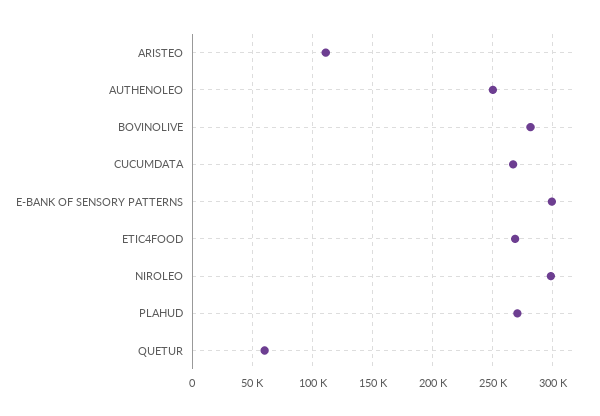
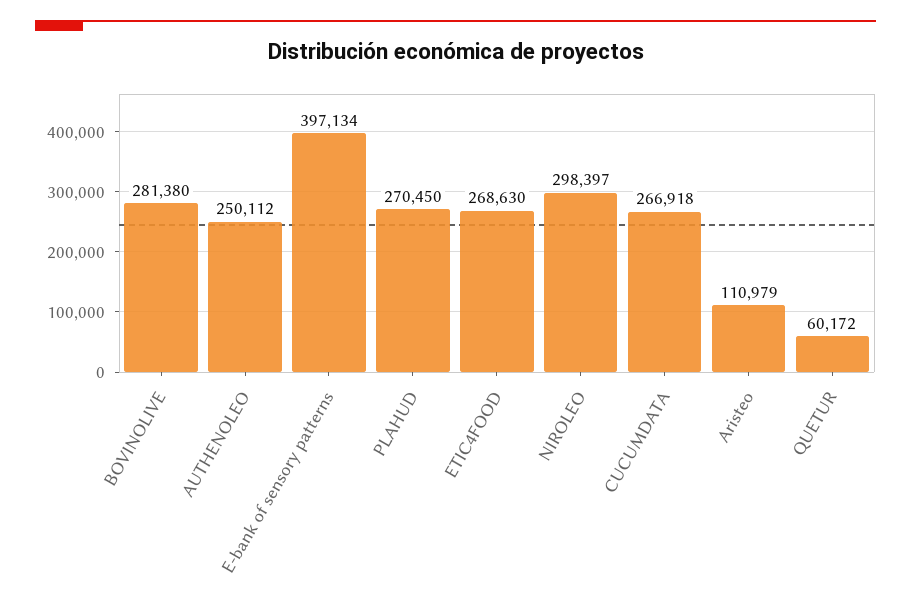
  {
    "ARISTEO": 110979,
    "AUTHENOLEO": 250112,
    "BOVINOLIVE": 281380,
    "CUCUMDATA": 266918,
-   "E-BANK OF SENSORY PATTERNS": 300000,
+   "E-BANK OF SENSORY PATTERNS": 397134,
    "ETIC4FOOD": 268630,
    "NIROLEO": 298397,
    "PLAHUD": 270450,
    "QUETUR": 60172
  }

